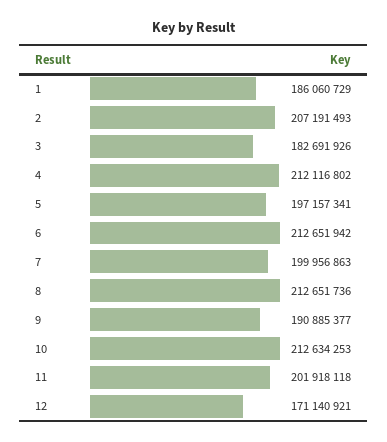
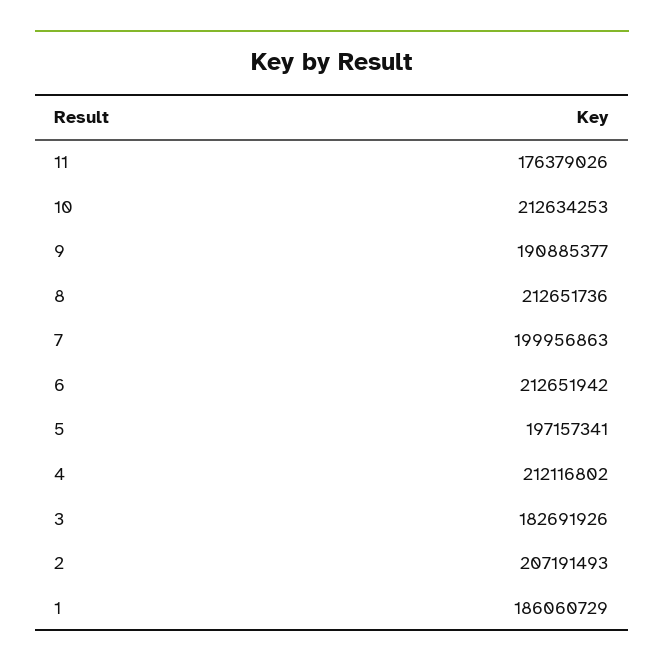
  {
    "1": 186060729,
    "2": 207191493,
    "3": 182691926,
    "4": 212116802,
    "5": 197157341,
    "6": 212651942,
    "7": 199956863,
    "8": 212651736,
    "9": 190885377,
    "10": 212634253,
-   "11": 201918118,
+   "11": 176379026
-   "12": 171140921
  }

